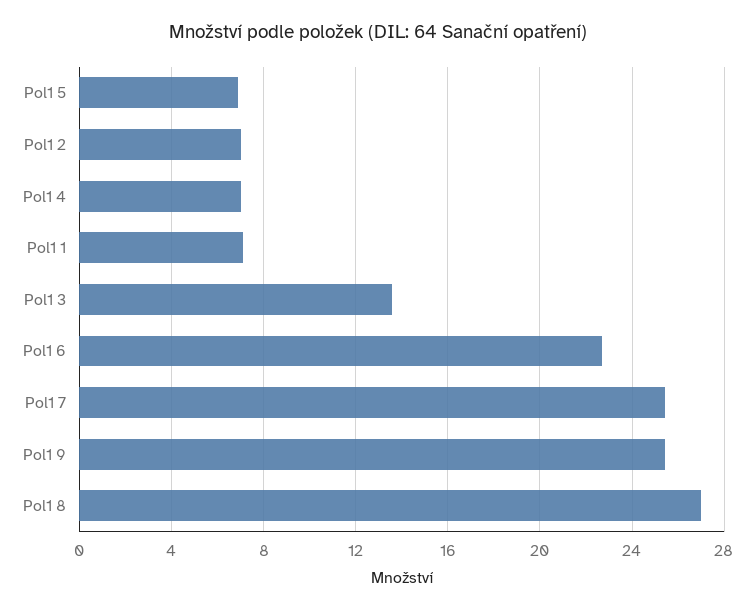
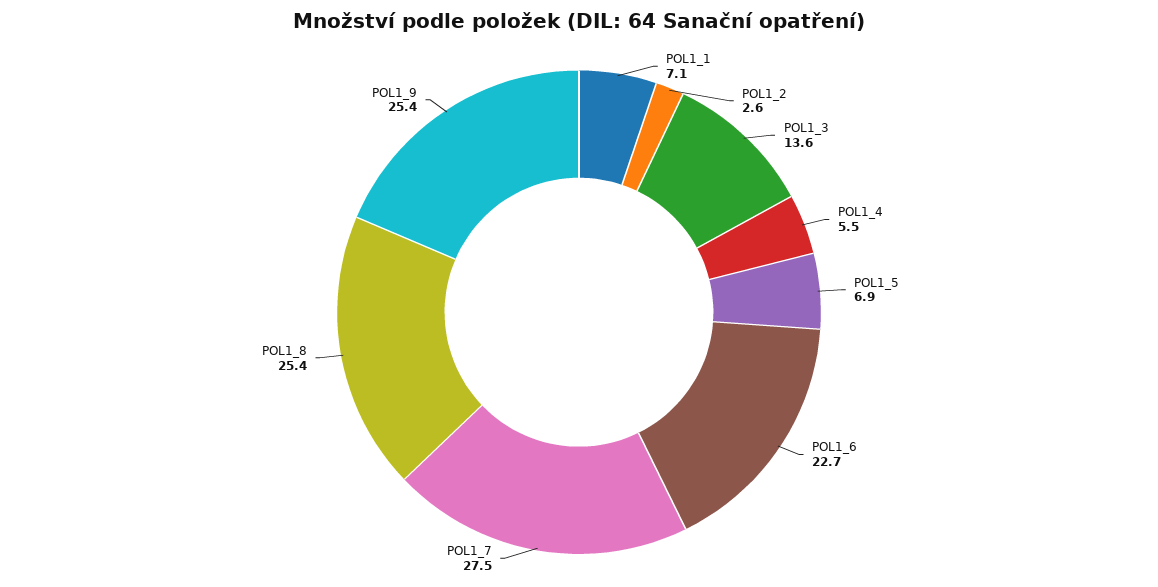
  {
    "Pol1 5": 6.9,
-   "Pol1 2": 7,
+   "Pol1 2": 2.6,
-   "Pol1 4": 7,
+   "Pol1 4": 5.5,
    "Pol1 1": 7.1,
    "Pol1 3": 13.6,
    "Pol1 6": 22.7,
-   "Pol1 7": 25.5,
+   "Pol1 7": 27.5,
    "Pol1 9": 25.4,
-   "Pol1 8": 27
+   "Pol1 8": 25.4
  }

